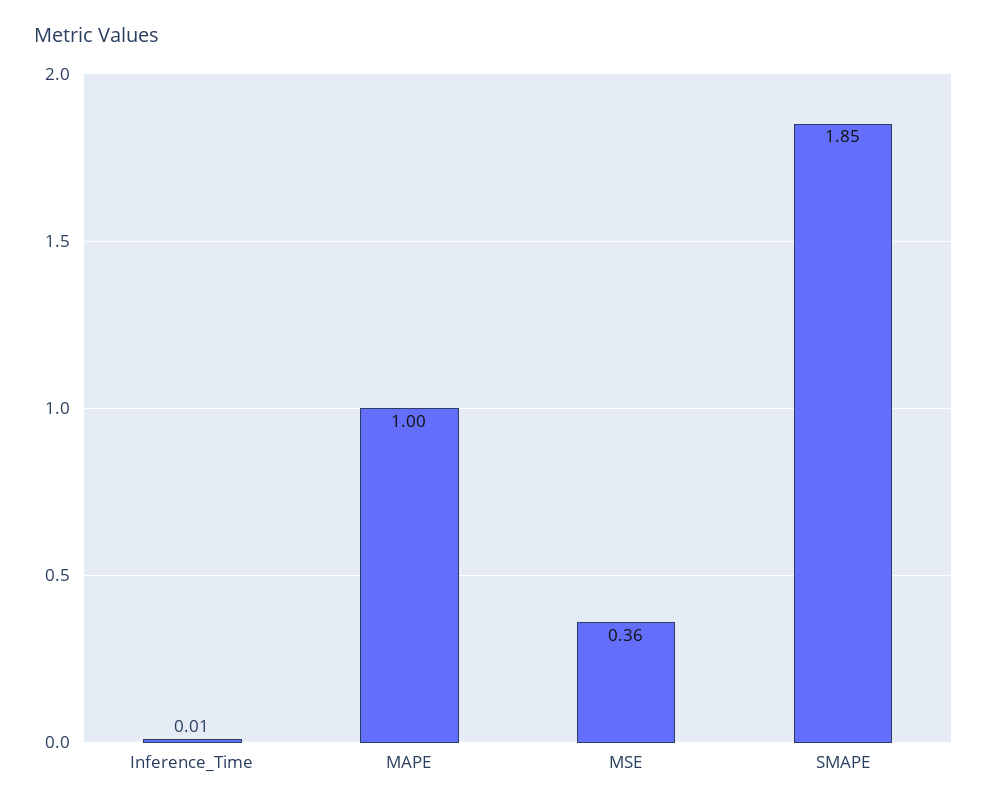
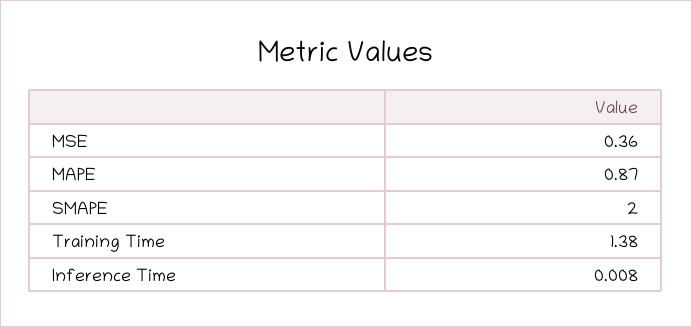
  {
    "Inference_Time": 0.008,
-   "MAPE": 1,
+   "MAPE": 0.87,
    "MSE": 0.36,
-   "SMAPE": 1.85
+   "SMAPE": 2,
+   "Training Time": 1.38
  }

